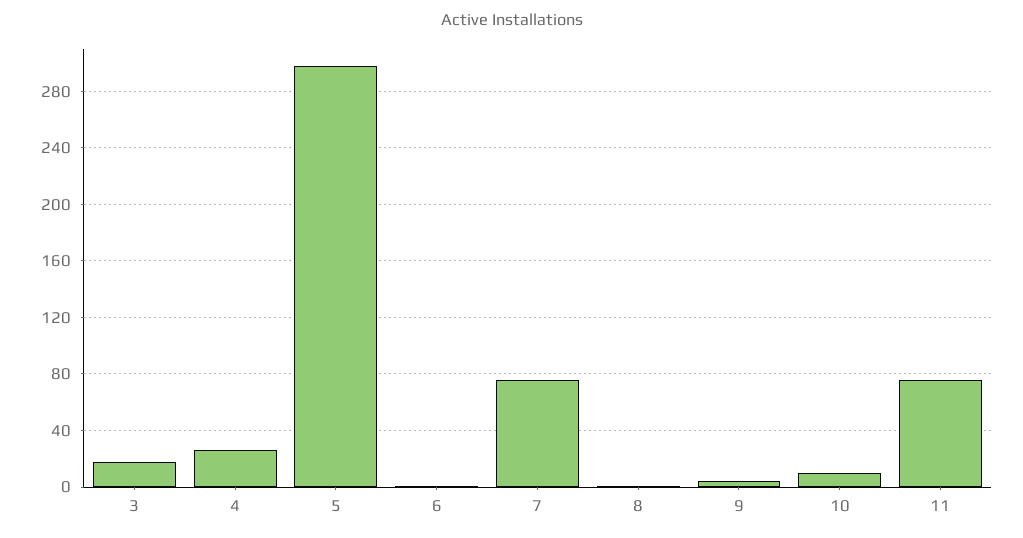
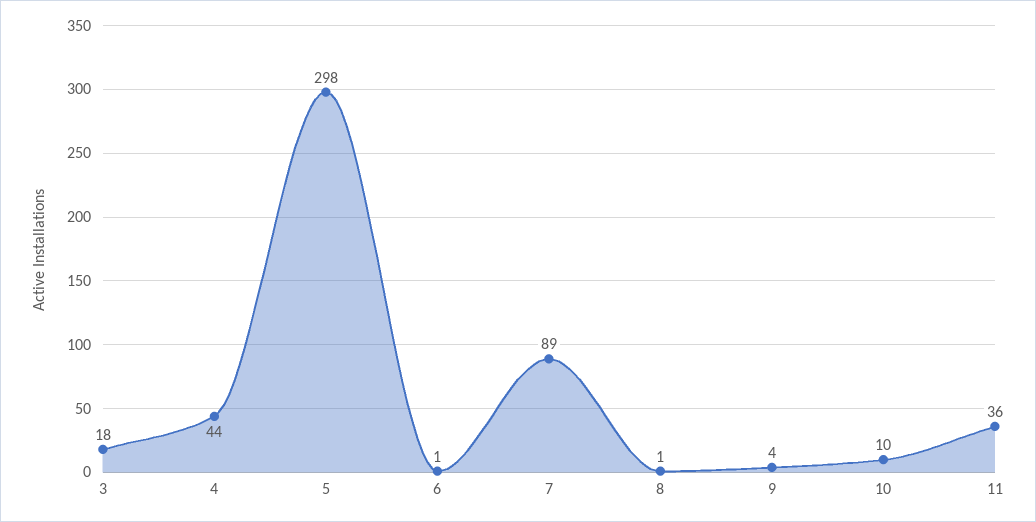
  {
    "3": 18,
-   "4": 25,
+   "4": 44,
    "5": 298,
    "6": 1,
-   "7": 75,
+   "7": 89,
    "8": 1,
    "9": 4,
    "10": 10,
-   "11": 75
+   "11": 36
  }

